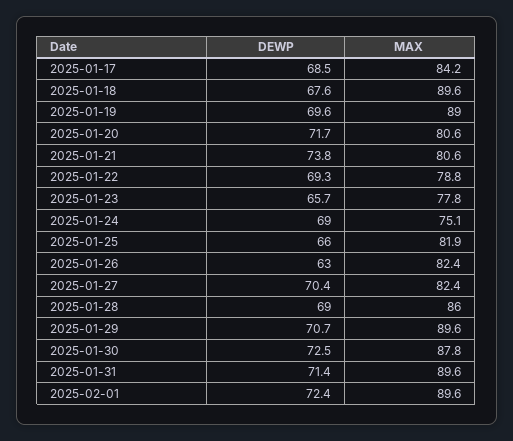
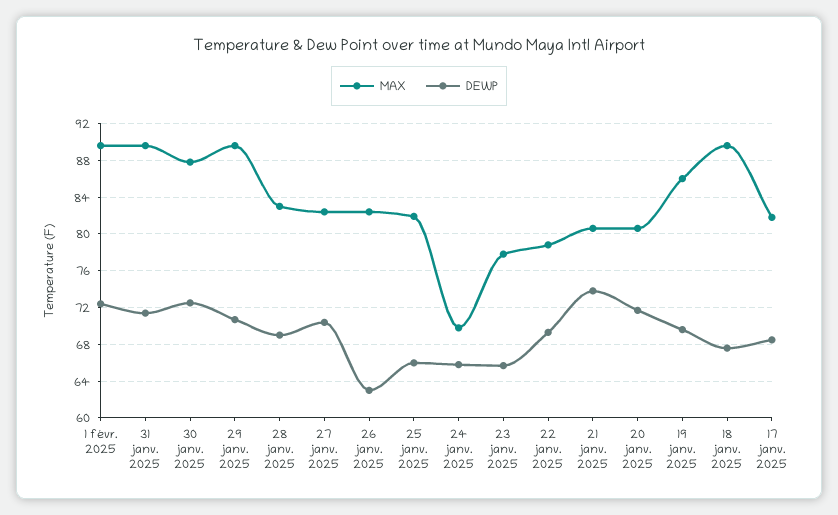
  {
    "DEWP": {
      "2025-01-17": 68.5,
      "2025-01-18": 67.6,
      "2025-01-19": 69.6,
      "2025-01-20": 71.7,
      "2025-01-21": 73.8,
      "2025-01-22": 69.3,
      "2025-01-23": 65.7,
-     "2025-01-24": 69,
+     "2025-01-24": 66,
      "2025-01-25": 66,
      "2025-01-26": 63,
      "2025-01-27": 70.4,
      "2025-01-28": 69,
      "2025-01-29": 70.7,
      "2025-01-30": 72.5,
      "2025-01-31": 71.4,
      "2025-02-01": 72.4
    },
    "MAX": {
-     "2025-01-17": 84.2,
+     "2025-01-17": 82,
      "2025-01-18": 89.6,
-     "2025-01-19": 89,
+     "2025-01-19": 86,
      "2025-01-20": 80.6,
      "2025-01-21": 80.6,
      "2025-01-22": 78.8,
      "2025-01-23": 77.8,
-     "2025-01-24": 75.1,
+     "2025-01-24": 70,
      "2025-01-25": 81.9,
      "2025-01-26": 82.4,
      "2025-01-27": 82.4,
-     "2025-01-28": 86,
+     "2025-01-28": 83,
      "2025-01-29": 89.6,
      "2025-01-30": 87.8,
      "2025-01-31": 89.6,
      "2025-02-01": 89.6
    }
  }

